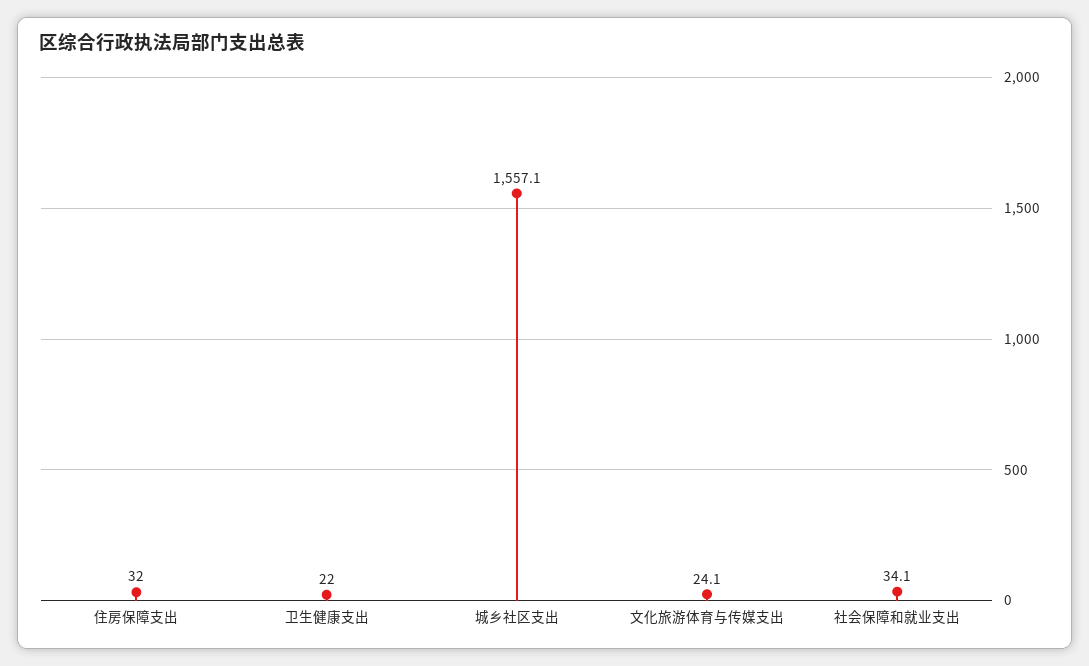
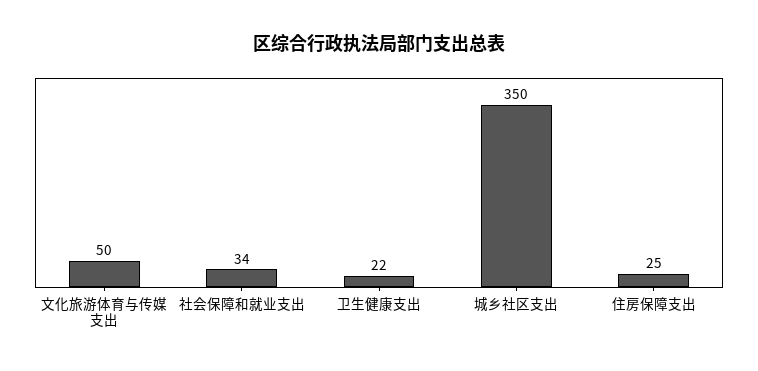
  {
-   "住房保障支出": 32,
+   "住房保障支出": 25,
    "卫生健康支出": 22,
-   "城乡社区支出": 1557.1,
+   "城乡社区支出": 350,
-   "文化旅游体育与传媒支出": 24.1,
+   "文化旅游体育与传媒支出": 50,
    "社会保障和就业支出": 34.1
  }

